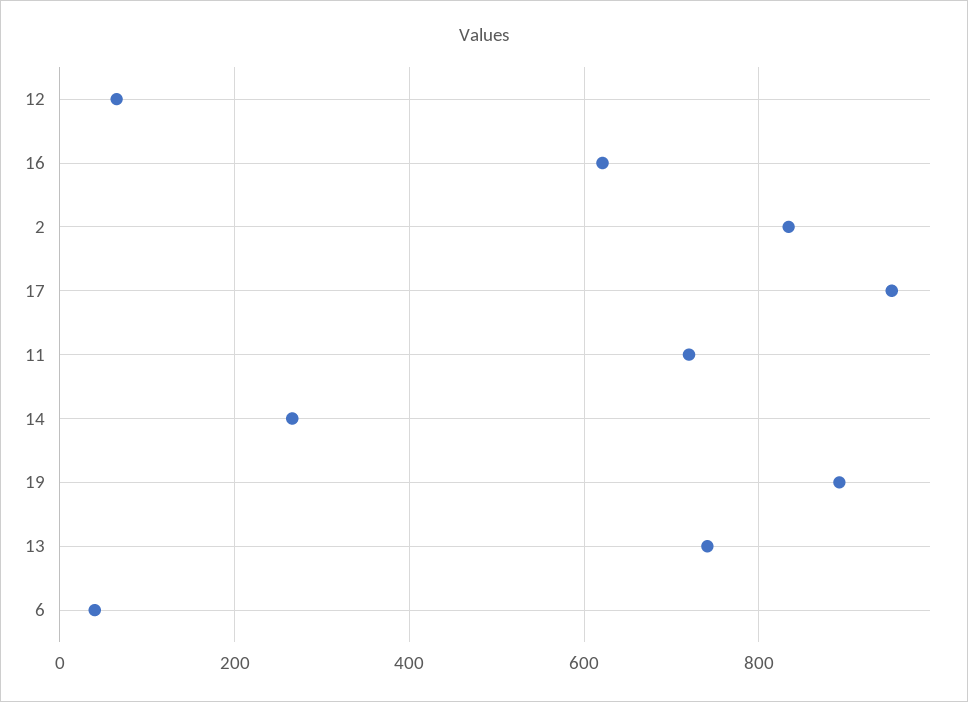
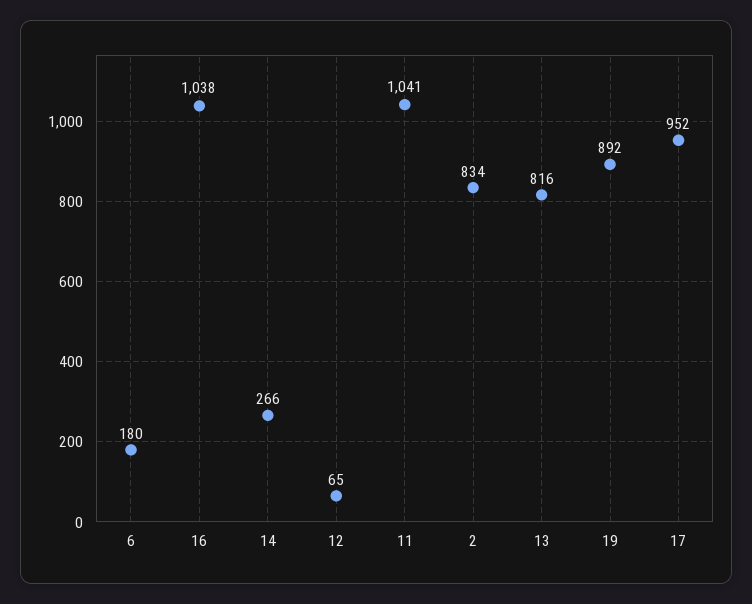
  {
    "12": 65,
-   "16": 620,
+   "16": 1038,
    "2": 834,
    "17": 952,
-   "11": 720,
+   "11": 1041,
    "14": 266,
    "19": 892,
-   "13": 740,
+   "13": 816,
-   "6": 40
+   "6": 180
  }

